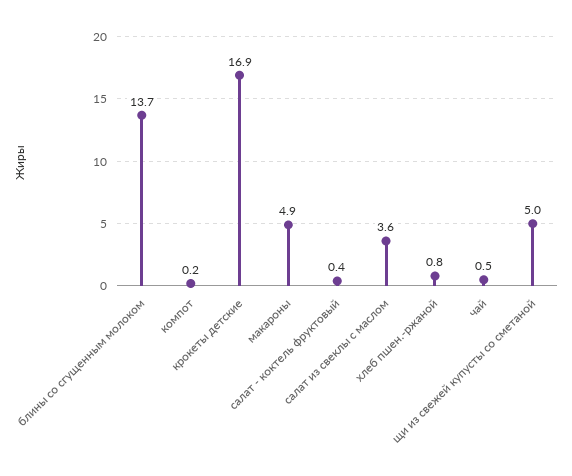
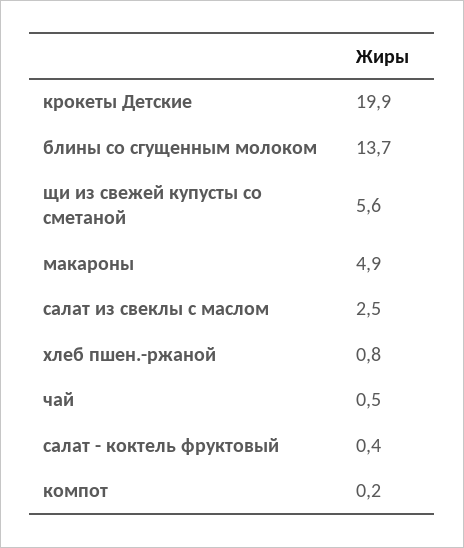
  {
    "блины со сгущенным молоком": 13.7,
    "компот": 0.2,
-   "крокеты детские": 16.9,
+   "крокеты детские": 19.9,
    "макароны": 4.9,
    "салат - коктель фруктовый": 0.4,
-   "салат из свеклы с маслом": 3.6,
+   "салат из свеклы с маслом": 2.5,
    "хлеб пшен.-ржаной": 0.8,
    "чай": 0.5,
-   "щи из свежей купусты со сметаной": 5
+   "щи из свежей купусты со сметаной": 5.6
  }

